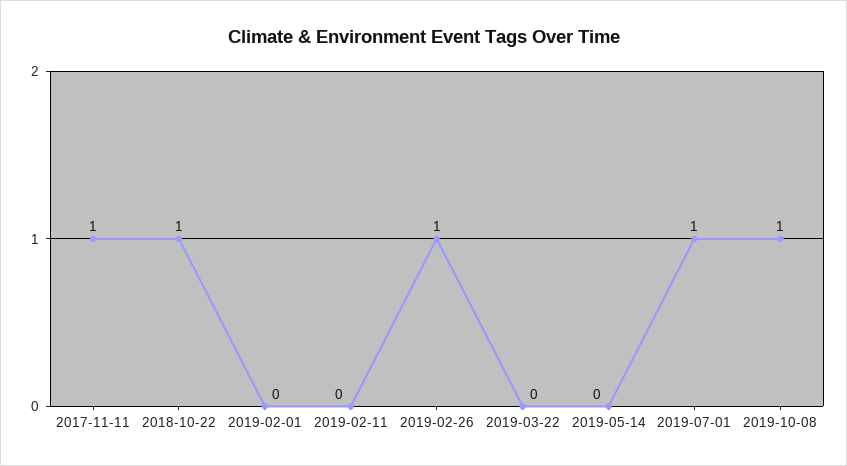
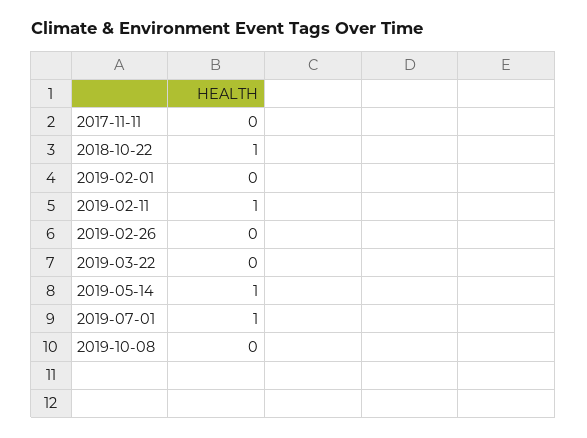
  {
-   "2017-11-11": 1,
+   "2017-11-11": 0,
    "2018-10-22": 1,
    "2019-02-01": 0,
-   "2019-02-11": 0,
+   "2019-02-11": 1,
-   "2019-02-26": 1,
+   "2019-02-26": 0,
    "2019-03-22": 0,
-   "2019-05-14": 0,
+   "2019-05-14": 1,
    "2019-07-01": 1,
-   "2019-10-08": 1
+   "2019-10-08": 0
  }

